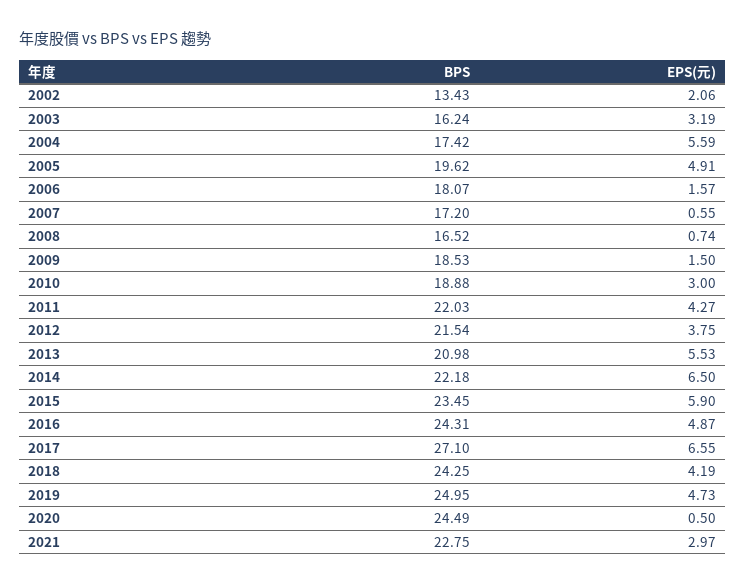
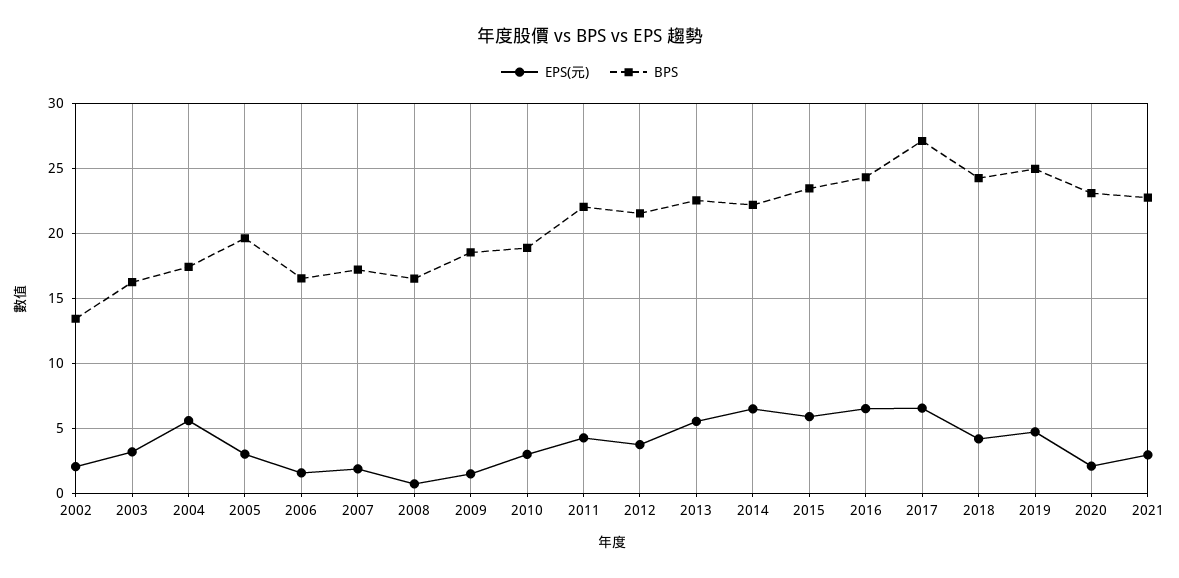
  {
    "BPS": {
      "2002": 13.43,
      "2003": 16.24,
      "2004": 17.42,
      "2005": 19.62,
-     "2006": 18.07,
+     "2006": 16.5,
      "2007": 17.2,
      "2008": 16.52,
      "2009": 18.53,
      "2010": 18.88,
      "2011": 22.03,
      "2012": 21.54,
-     "2013": 20.98,
+     "2013": 22.5,
      "2014": 22.18,
      "2015": 23.45,
      "2016": 24.31,
      "2017": 27.1,
      "2018": 24.25,
      "2019": 24.95,
-     "2020": 24.49,
+     "2020": 23,
      "2021": 22.75
    },
    "EPS(元)": {
      "2002": 2.06,
      "2003": 3.19,
      "2004": 5.59,
-     "2005": 4.91,
+     "2005": 3,
      "2006": 1.57,
-     "2007": 0.55,
+     "2007": 2,
      "2008": 0.74,
      "2009": 1.5,
      "2010": 3,
      "2011": 4.27,
      "2012": 3.75,
      "2013": 5.53,
      "2014": 6.5,
      "2015": 5.9,
-     "2016": 4.87,
+     "2016": 6.5,
      "2017": 6.55,
      "2018": 4.19,
      "2019": 4.73,
-     "2020": 0.5,
+     "2020": 2,
      "2021": 2.97
    }
  }

